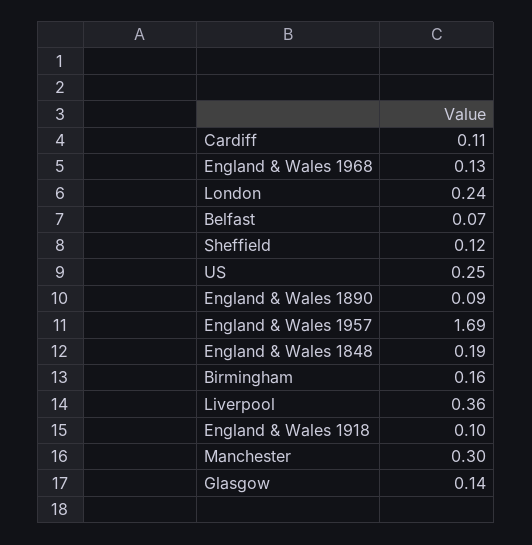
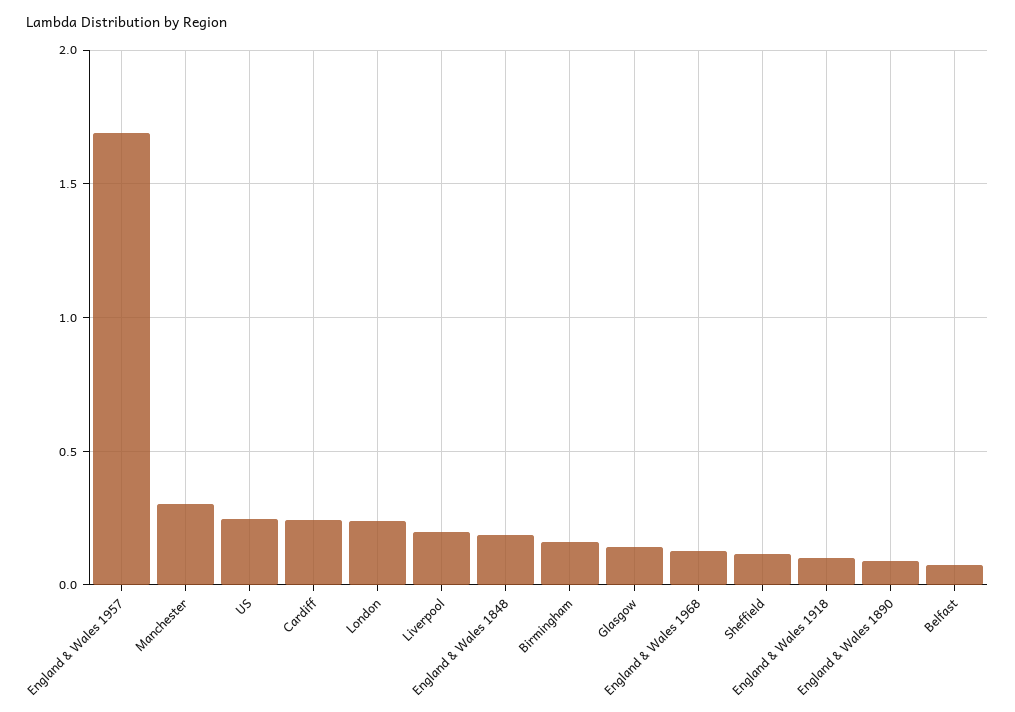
  {
-   "Cardiff": 0.11,
+   "Cardiff": 0.25,
    "England & Wales 1968": 0.13,
    "London": 0.24,
    "Belfast": 0.07,
    "Sheffield": 0.12,
    "US": 0.25,
    "England & Wales 1890": 0.09,
    "England & Wales 1957": 1.69,
    "England & Wales 1848": 0.19,
    "Birmingham": 0.16,
-   "Liverpool": 0.36,
+   "Liverpool": 0.2,
    "England & Wales 1918": 0.1,
    "Manchester": 0.3,
    "Glasgow": 0.14
  }

